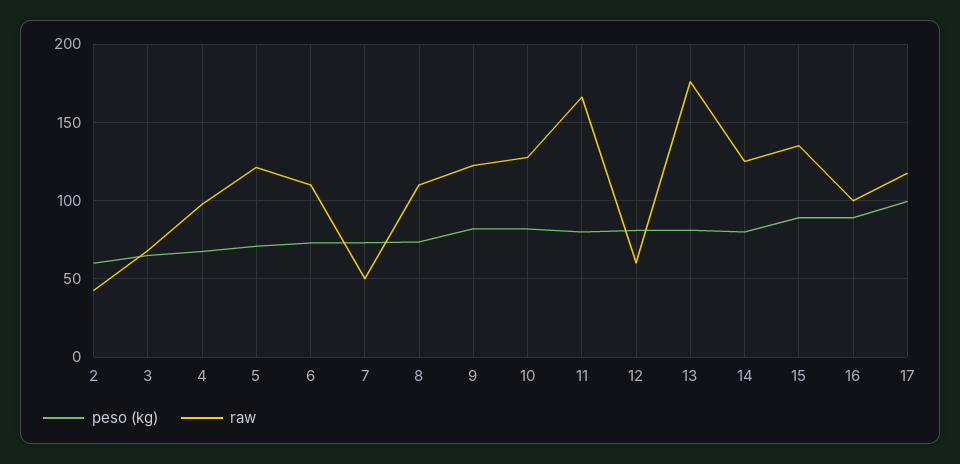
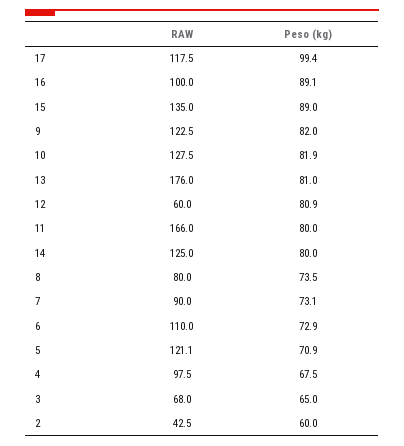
  {
    "peso (kg)": {
      "2": 60,
      "3": 65,
      "4": 67.5,
      "5": 70.9,
      "6": 72.9,
      "7": 73.1,
      "8": 73.5,
      "9": 82,
      "10": 81.9,
      "11": 80,
      "12": 80.9,
      "13": 81,
      "14": 80,
      "15": 89,
      "16": 89.1,
      "17": 99.4
    },
    "raw": {
      "2": 42.5,
      "3": 68,
      "4": 97.5,
      "5": 121.1,
      "6": 110,
-     "7": 50,
+     "7": 90,
-     "8": 110,
+     "8": 80,
      "9": 122.5,
      "10": 127.5,
      "11": 166,
      "12": 60,
      "13": 176,
      "14": 125,
      "15": 135,
      "16": 100,
      "17": 117.5
    }
  }

